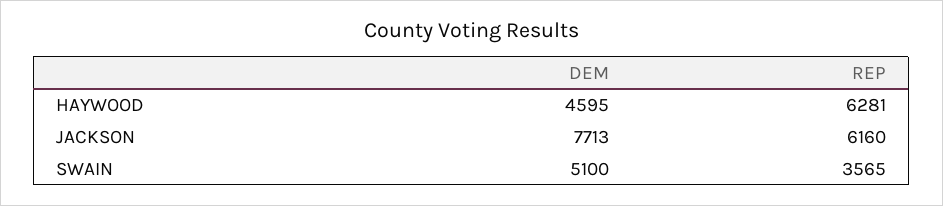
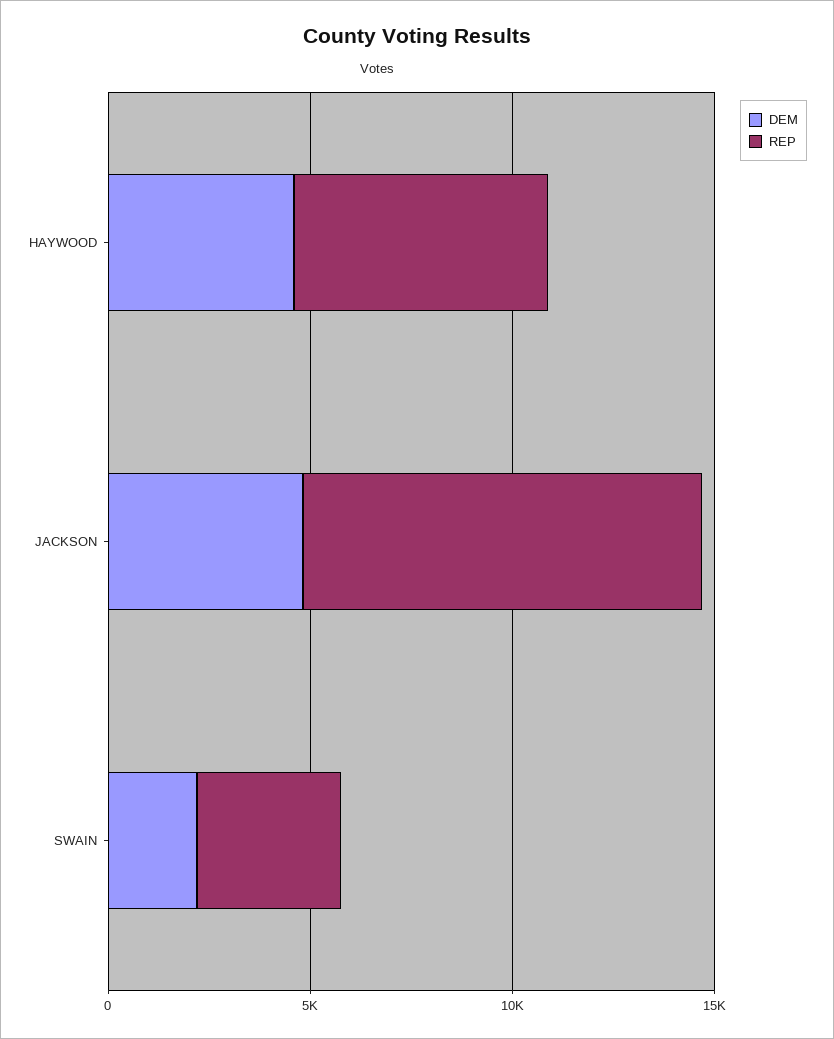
  {
    "DEM": {
      "HAYWOOD": 4595,
-     "JACKSON": 7713,
+     "JACKSON": 5000,
-     "SWAIN": 5100
+     "SWAIN": 2000
    },
    "REP": {
      "HAYWOOD": 6281,
-     "JACKSON": 6160,
+     "JACKSON": 10000,
      "SWAIN": 3565
    }
  }

